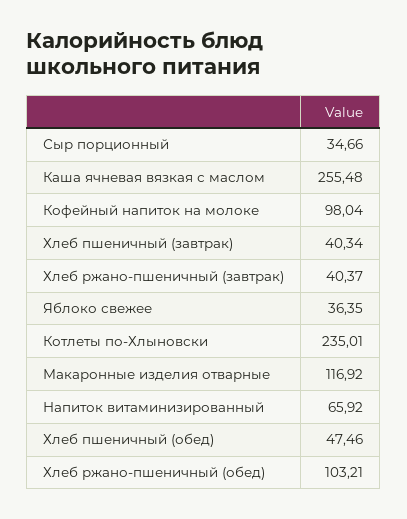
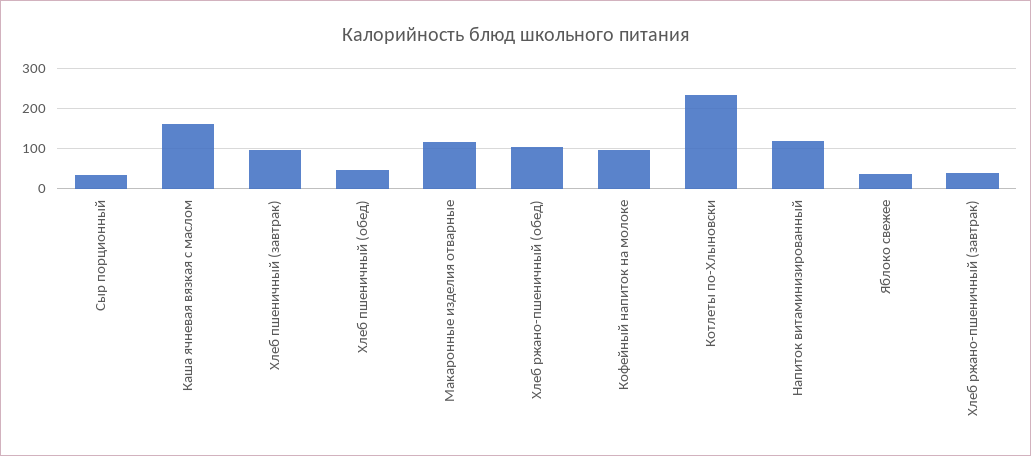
  {
    "Сыр порционный": 34.66,
-   "Каша ячневая вязкая с маслом": 255.48,
+   "Каша ячневая вязкая с маслом": 160,
    "Кофейный напиток на молоке": 98.04,
-   "Хлеб пшеничный (завтрак)": 40.34,
+   "Хлеб пшеничный (завтрак)": 100,
    "Хлеб ржано-пшеничный (завтрак)": 40.37,
    "Яблоко свежее": 36.35,
    "Котлеты по-Хлыновски": 235.01,
    "Макаронные изделия отварные": 116.92,
-   "Напиток витаминизированный": 65.92,
+   "Напиток витаминизированный": 120,
    "Хлеб пшеничный (обед)": 47.46,
    "Хлеб ржано-пшеничный (обед)": 103.21
  }

